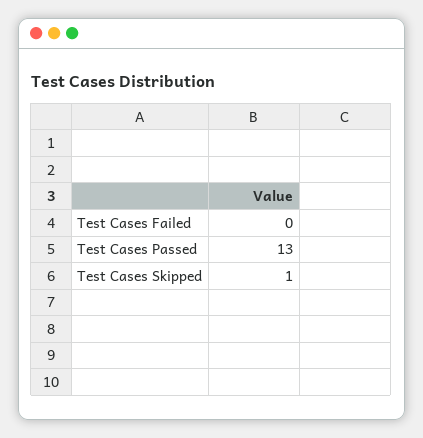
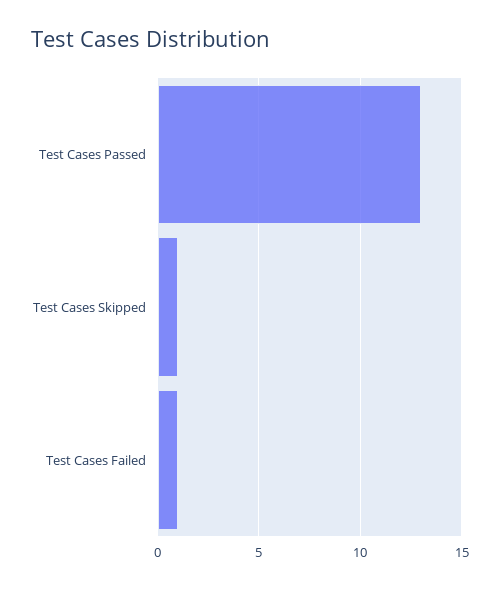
  {
-   "Test Cases Failed": 0,
+   "Test Cases Failed": 1,
    "Test Cases Passed": 13,
    "Test Cases Skipped": 1
  }

